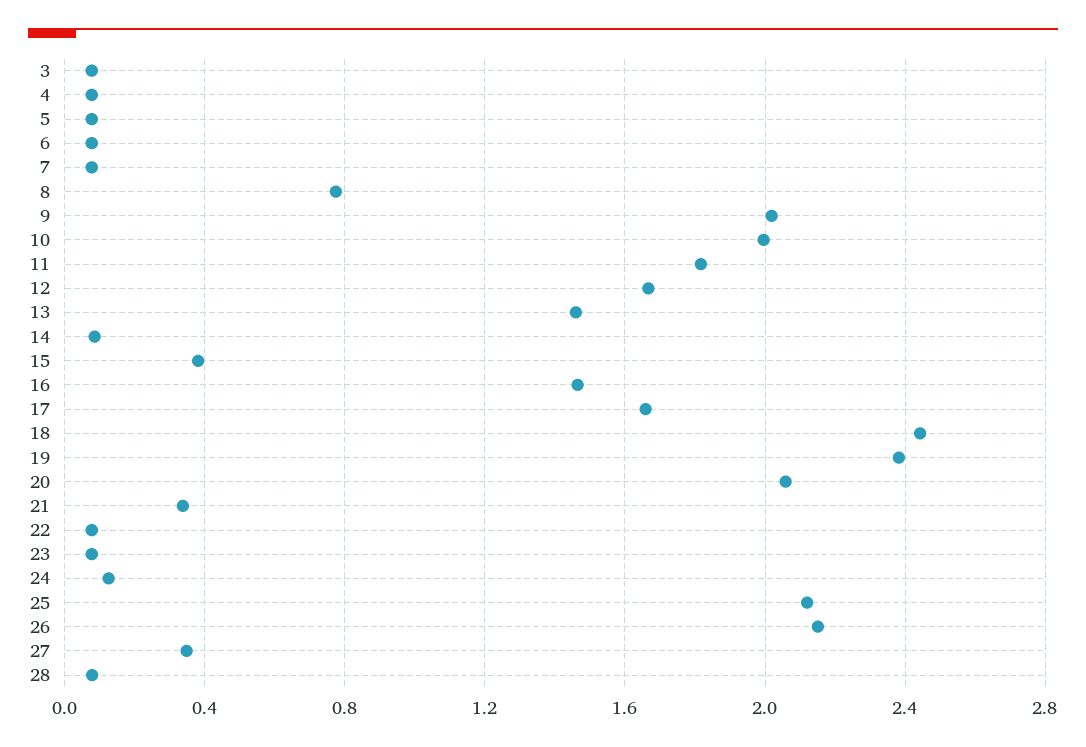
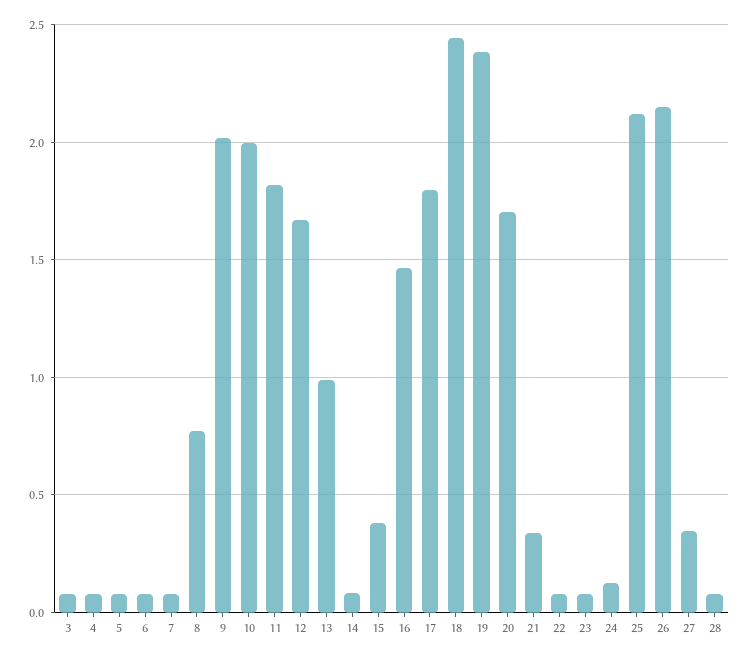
  {
    "3": 0.1,
    "4": 0.1,
    "5": 0.1,
    "6": 0.1,
    "7": 0.1,
    "8": 0.75,
    "9": 2,
    "10": 2,
    "11": 1.8,
    "12": 1.65,
-   "13": 1.45,
+   "13": 1,
    "14": 0.1,
    "15": 0.4,
    "16": 1.45,
-   "17": 1.65,
+   "17": 1.8,
    "18": 2.45,
    "19": 2.4,
-   "20": 2.05,
+   "20": 1.7,
    "21": 0.35,
    "22": 0.1,
    "23": 0.1,
    "24": 0.15,
    "25": 2.1,
    "26": 2.15,
    "27": 0.35,
    "28": 0.1
  }

